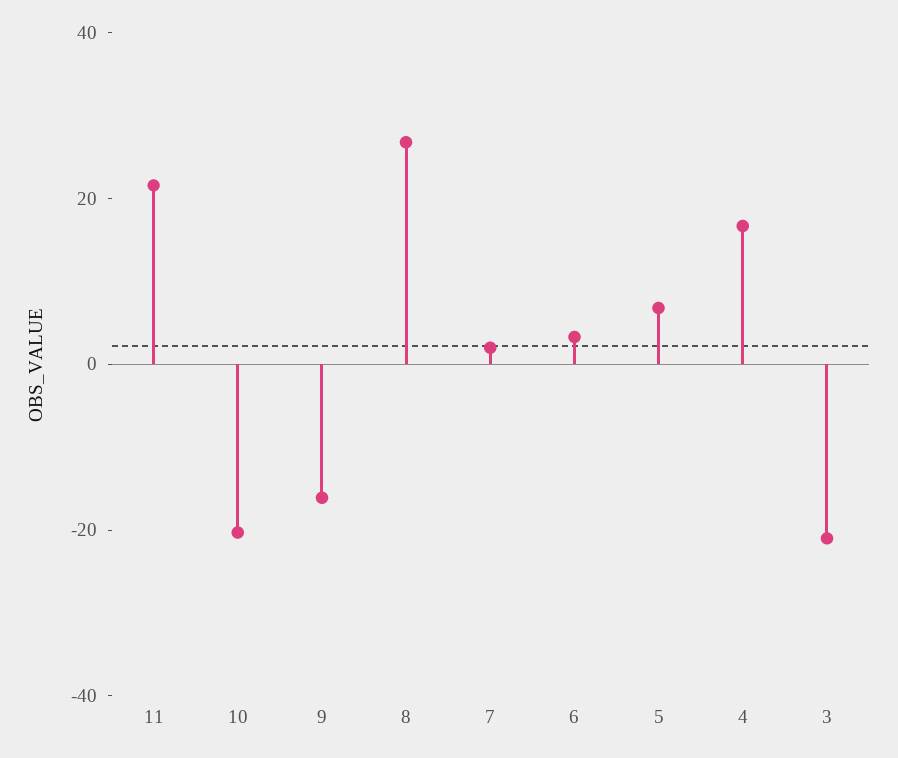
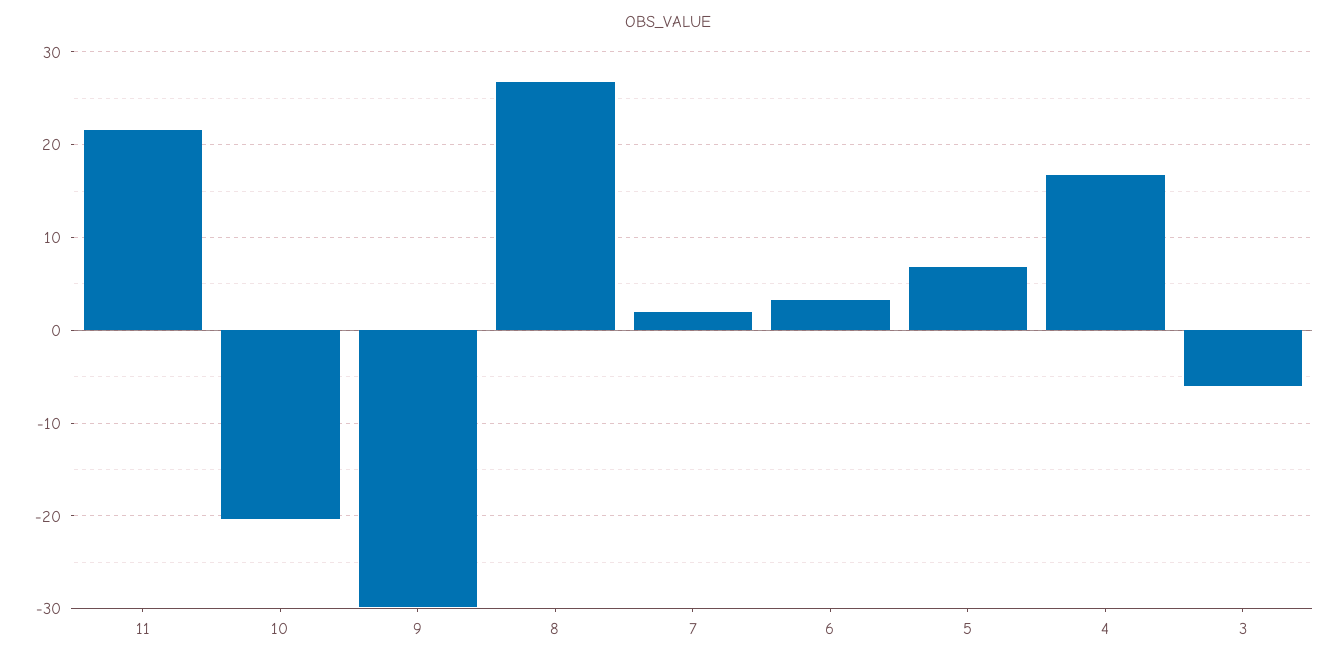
  {
    "11": 22,
    "10": -20,
-   "9": -15,
+   "9": -30,
    "8": 27,
    "7": 2,
    "6": 3,
    "5": 7,
    "4": 17,
-   "3": -20
+   "3": -6
  }

